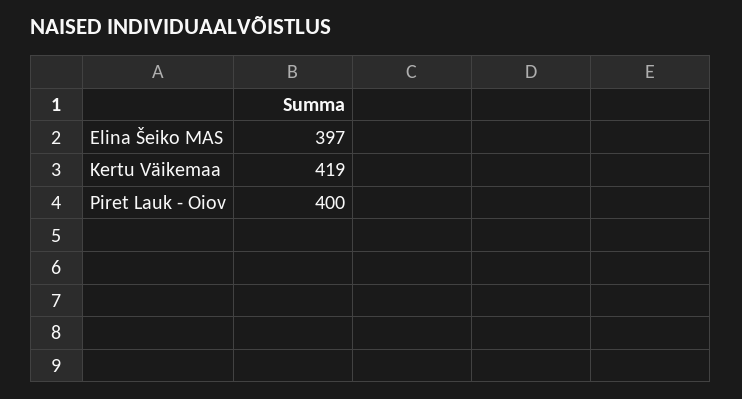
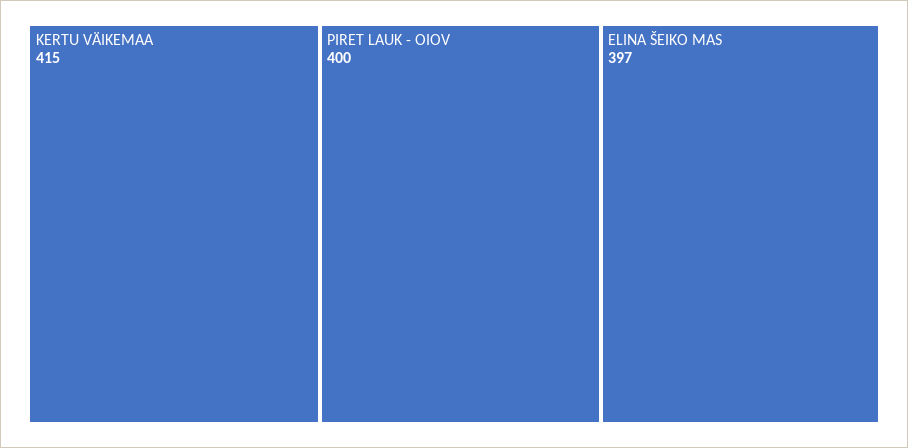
  {
    "Elina Šeiko MAS": 397,
-   "Kertu Väikemaa": 419,
+   "Kertu Väikemaa": 415,
    "Piret Lauk - Oiov": 400
  }

